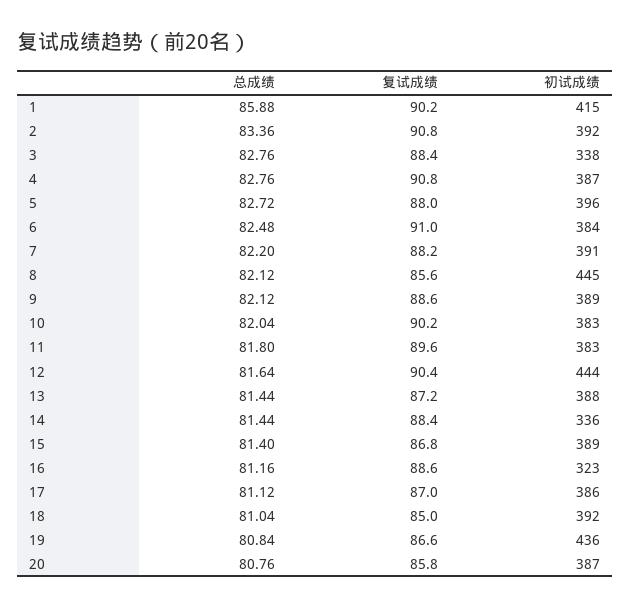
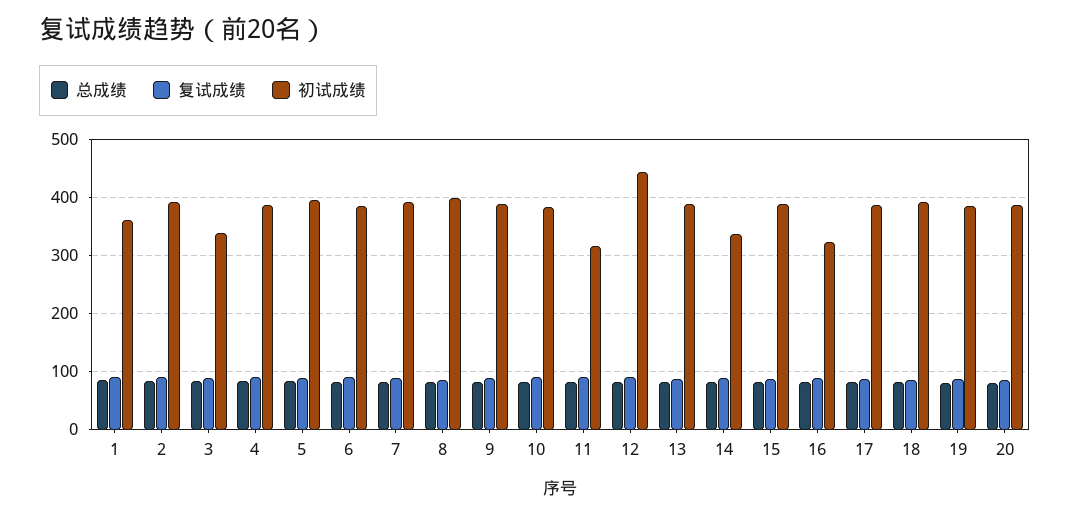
  {
    "总成绩": {
      "1": 85.88,
      "2": 83.36,
      "3": 82.76,
      "4": 82.76,
      "5": 82.72,
      "6": 82.48,
      "7": 82.2,
      "8": 82.12,
      "9": 82.12,
      "10": 82.04,
      "11": 81.8,
      "12": 81.64,
      "13": 81.44,
      "14": 81.44,
      "15": 81.4,
      "16": 81.16,
      "17": 81.12,
      "18": 81.04,
      "19": 80.84,
      "20": 80.76
    },
    "复试成绩": {
      "1": 90.2,
      "2": 90.8,
      "3": 88.4,
      "4": 90.8,
      "5": 88,
      "6": 91,
      "7": 88.2,
      "8": 85.6,
      "9": 88.6,
      "10": 90.2,
      "11": 89.6,
      "12": 90.4,
      "13": 87.2,
      "14": 88.4,
      "15": 86.8,
      "16": 88.6,
      "17": 87,
      "18": 85,
      "19": 86.6,
      "20": 85.8
    },
    "初试成绩": {
-     "1": 415,
+     "1": 360,
      "2": 392,
      "3": 338,
      "4": 387,
      "5": 396,
      "6": 384,
      "7": 391,
-     "8": 445,
+     "8": 400,
      "9": 389,
      "10": 383,
-     "11": 383,
+     "11": 320,
      "12": 444,
      "13": 388,
      "14": 336,
      "15": 389,
      "16": 323,
      "17": 386,
      "18": 392,
-     "19": 436,
+     "19": 380,
      "20": 387
    }
  }

